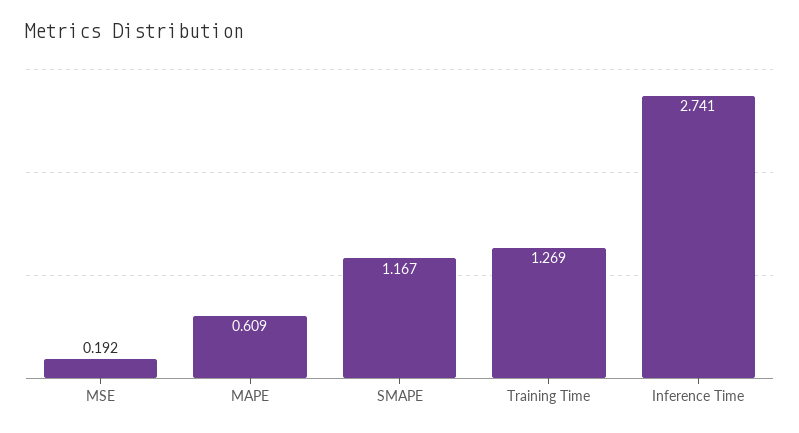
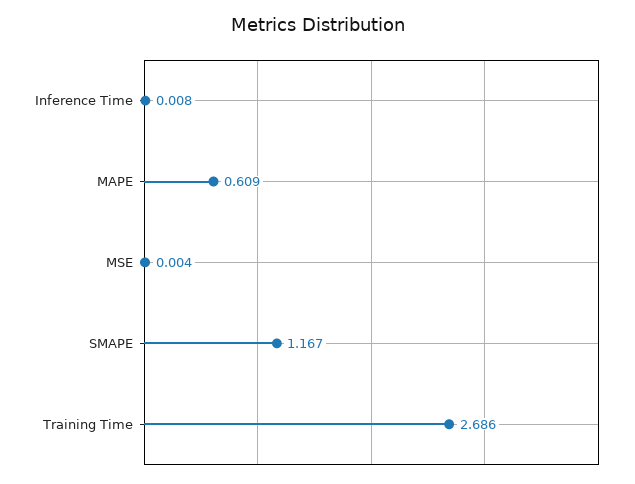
  {
-   "MSE": 0.192,
+   "MSE": 0.004,
    "MAPE": 0.609,
    "SMAPE": 1.167,
-   "Training Time": 1.269,
+   "Training Time": 2.686,
-   "Inference Time": 2.741
+   "Inference Time": 0.008
  }

